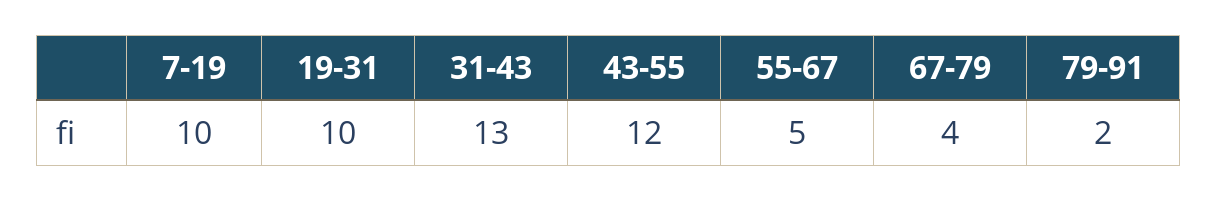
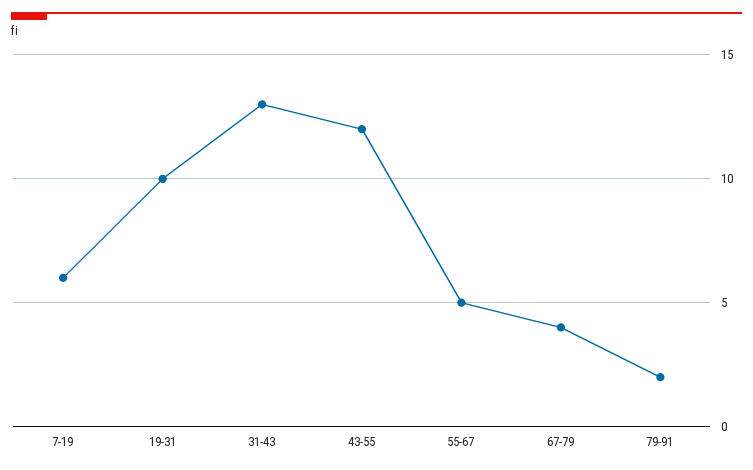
  {
-   "7-19": 10,
+   "7-19": 6,
    "19-31": 10,
    "31-43": 13,
    "43-55": 12,
    "55-67": 5,
    "67-79": 4,
    "79-91": 2
  }

